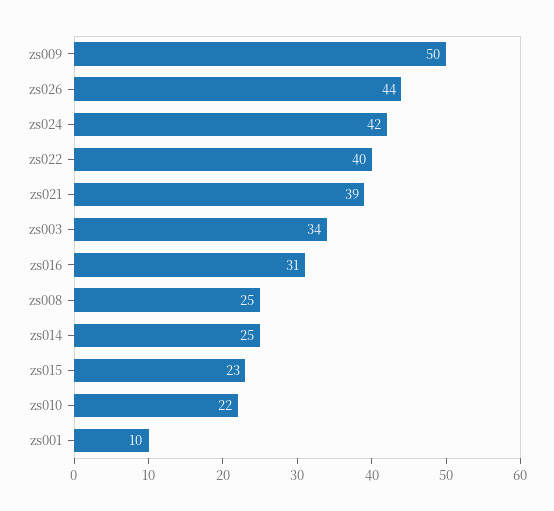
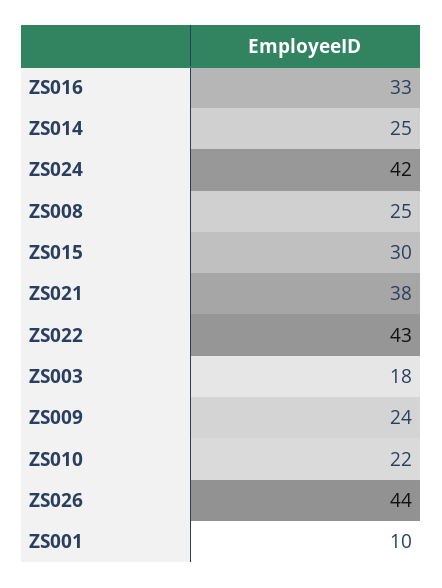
  {
-   "zs009": 50,
+   "zs009": 24,
    "zs026": 44,
    "zs024": 42,
-   "zs022": 40,
+   "zs022": 43,
-   "zs021": 39,
+   "zs021": 38,
-   "zs003": 34,
+   "zs003": 18,
-   "zs016": 31,
+   "zs016": 33,
    "zs008": 25,
    "zs014": 25,
-   "zs015": 23,
+   "zs015": 30,
    "zs010": 22,
    "zs001": 10
  }

